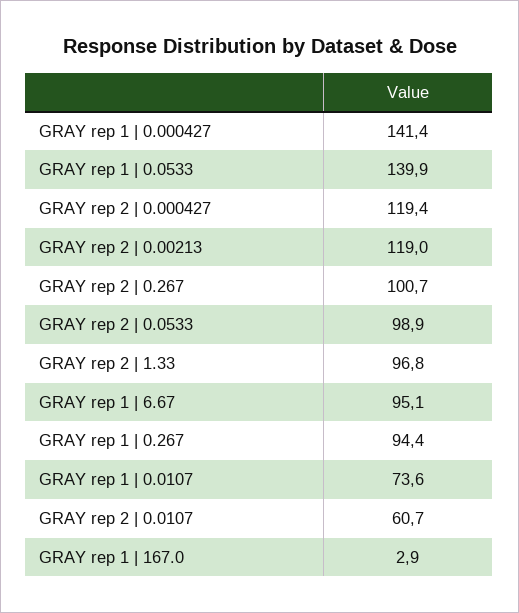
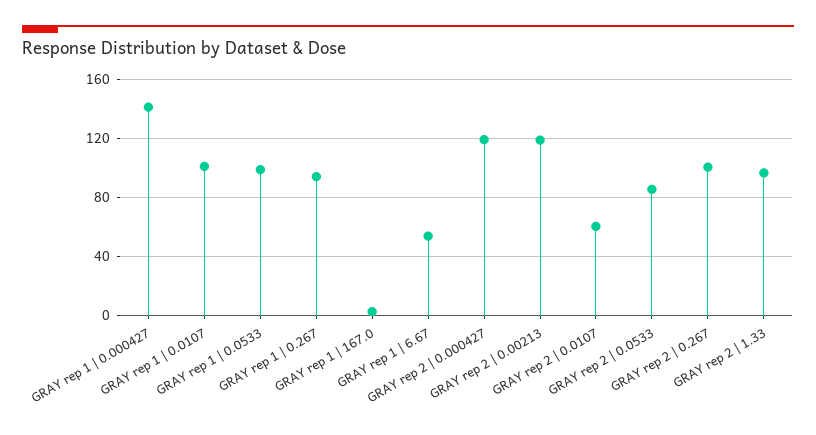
  {
    "GRAY rep 1 | 0.000427": 141.4,
-   "GRAY rep 1 | 0.0533": 139.9,
+   "GRAY rep 1 | 0.0533": 100,
    "GRAY rep 2 | 0.000427": 119.4,
    "GRAY rep 2 | 0.00213": 119,
    "GRAY rep 2 | 0.267": 100.7,
-   "GRAY rep 2 | 0.0533": 98.9,
+   "GRAY rep 2 | 0.0533": 85,
    "GRAY rep 2 | 1.33": 96.8,
-   "GRAY rep 1 | 6.67": 95.1,
+   "GRAY rep 1 | 6.67": 55,
    "GRAY rep 1 | 0.267": 94.4,
-   "GRAY rep 1 | 0.0107": 73.6,
+   "GRAY rep 1 | 0.0107": 100,
    "GRAY rep 2 | 0.0107": 60.7,
    "GRAY rep 1 | 167.0": 2.9
  }

